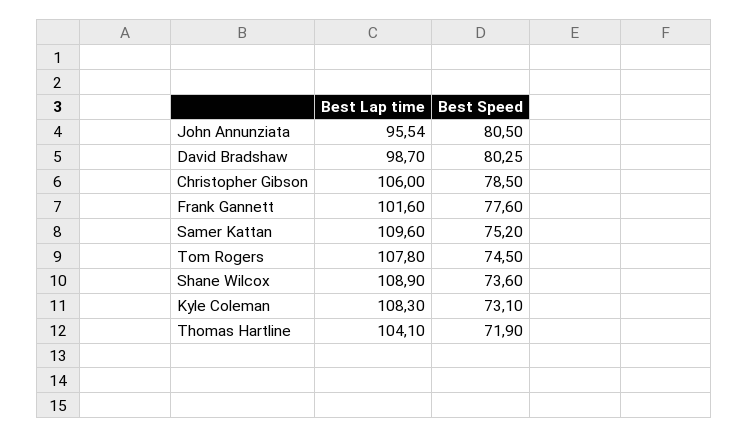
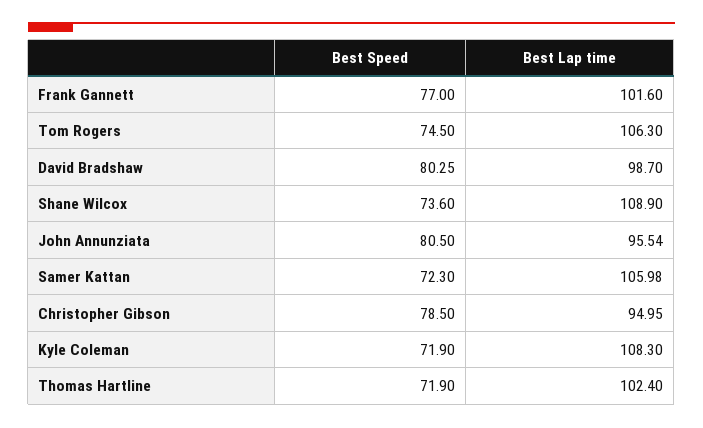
  {
    "Best Lap time": {
      "John Annunziata": 95.54,
      "David Bradshaw": 98.7,
-     "Christopher Gibson": 106,
+     "Christopher Gibson": 94.95,
      "Frank Gannett": 101.6,
-     "Samer Kattan": 109.6,
+     "Samer Kattan": 105.98,
-     "Tom Rogers": 107.8,
+     "Tom Rogers": 106.3,
      "Shane Wilcox": 108.9,
      "Kyle Coleman": 108.3,
-     "Thomas Hartline": 104.1
+     "Thomas Hartline": 102.4
    },
    "Best Speed": {
      "John Annunziata": 80.5,
      "David Bradshaw": 80.25,
      "Christopher Gibson": 78.5,
-     "Frank Gannett": 77.6,
+     "Frank Gannett": 77,
-     "Samer Kattan": 75.2,
+     "Samer Kattan": 72.3,
      "Tom Rogers": 74.5,
      "Shane Wilcox": 73.6,
-     "Kyle Coleman": 73.1,
+     "Kyle Coleman": 71.9,
      "Thomas Hartline": 71.9
    }
  }

